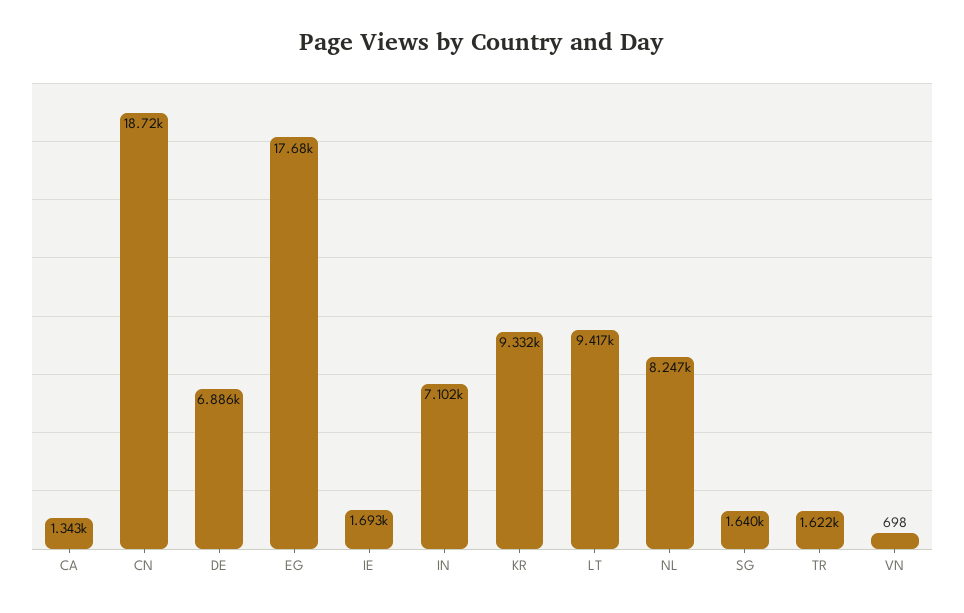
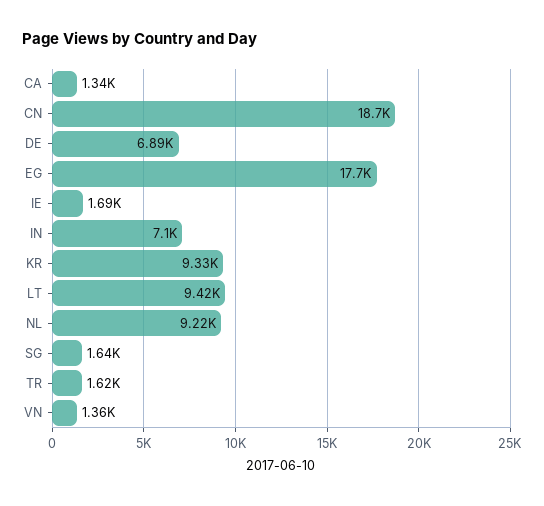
  {
    "CA": 1343,
    "CN": 18720,
    "DE": 6886,
    "EG": 17680,
    "IE": 1693,
    "IN": 7102,
    "KR": 9332,
    "LT": 9417,
-   "NL": 8247,
+   "NL": 9220,
    "SG": 1640,
    "TR": 1622,
-   "VN": 698
+   "VN": 1360
  }

